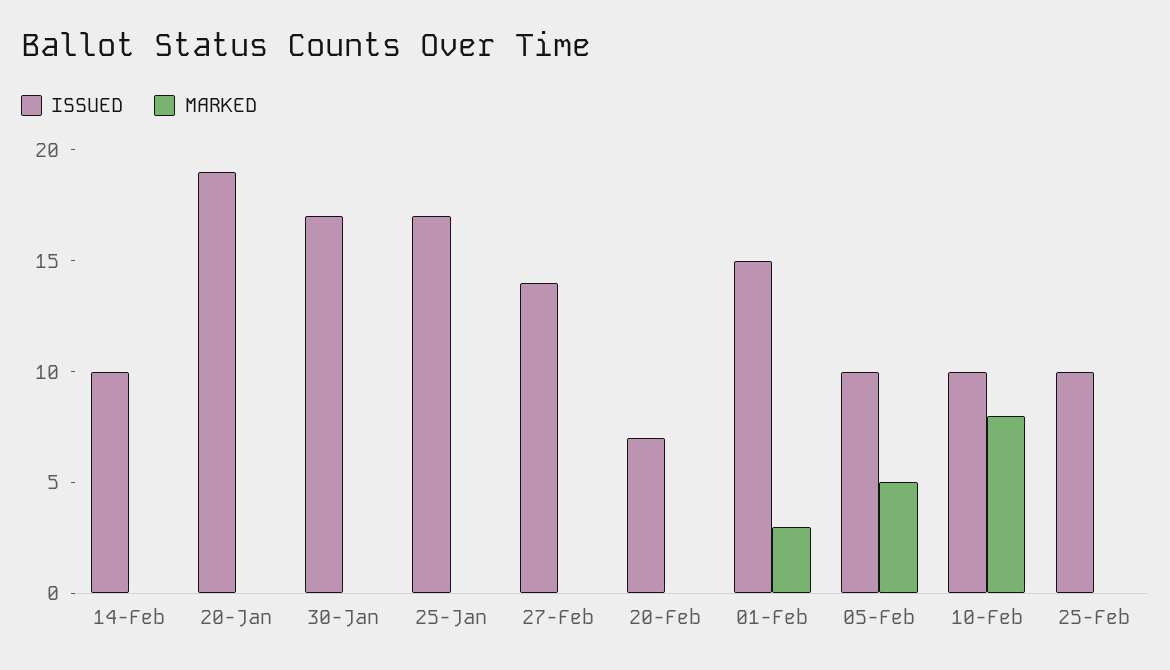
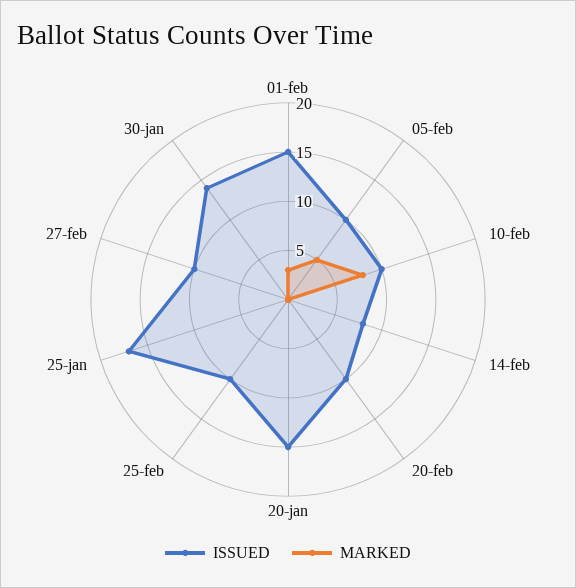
  {
    "ISSUED": {
-     "14-Feb": 10,
+     "14-Feb": 8,
-     "20-Jan": 19,
+     "20-Jan": 15,
-     "30-Jan": 17,
+     "30-Jan": 14,
      "25-Jan": 17,
-     "27-Feb": 14,
+     "27-Feb": 10,
-     "20-Feb": 7,
+     "20-Feb": 10,
      "01-Feb": 15,
      "05-Feb": 10,
      "10-Feb": 10,
      "25-Feb": 10
    },
    "MARKED": {
      "14-Feb": 0,
      "20-Jan": 0,
      "30-Jan": 0,
      "25-Jan": 0,
      "27-Feb": 0,
      "20-Feb": 0,
      "01-Feb": 3,
      "05-Feb": 5,
      "10-Feb": 8,
      "25-Feb": 0
    }
  }

